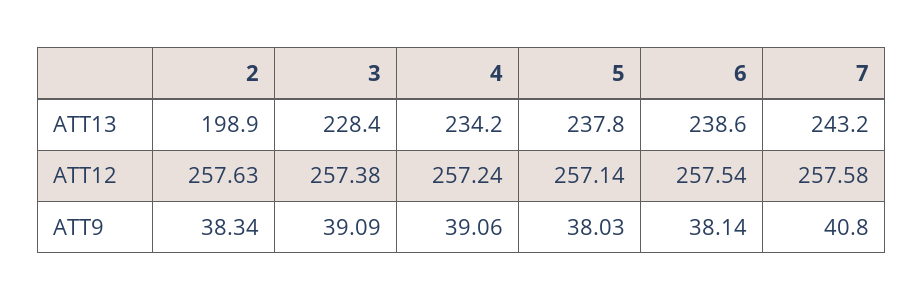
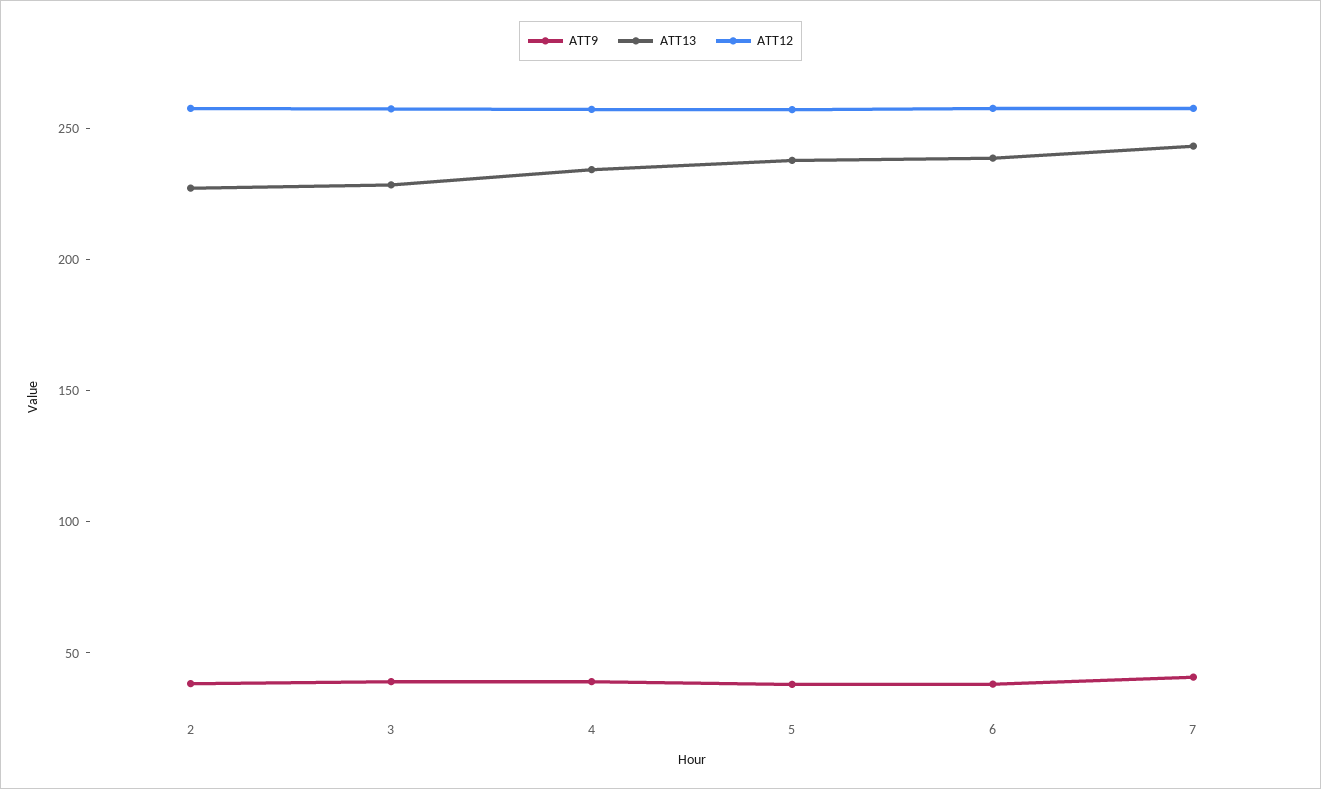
  {
    "ATT13": {
-     "2": 198.9,
+     "2": 230,
      "3": 228.4,
      "4": 234.2,
      "5": 237.8,
      "6": 238.6,
      "7": 243.2
    },
    "ATT12": {
      "2": 257.63,
      "3": 257.38,
      "4": 257.24,
      "5": 257.14,
      "6": 257.54,
      "7": 257.58
    },
    "ATT9": {
      "2": 38.34,
      "3": 39.09,
      "4": 39.06,
      "5": 38.03,
      "6": 38.14,
      "7": 40.8
    }
  }

